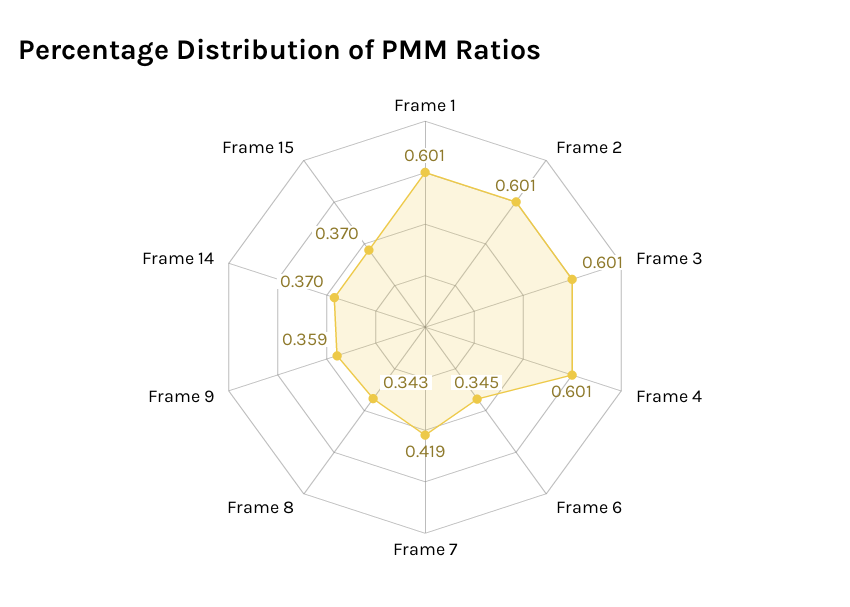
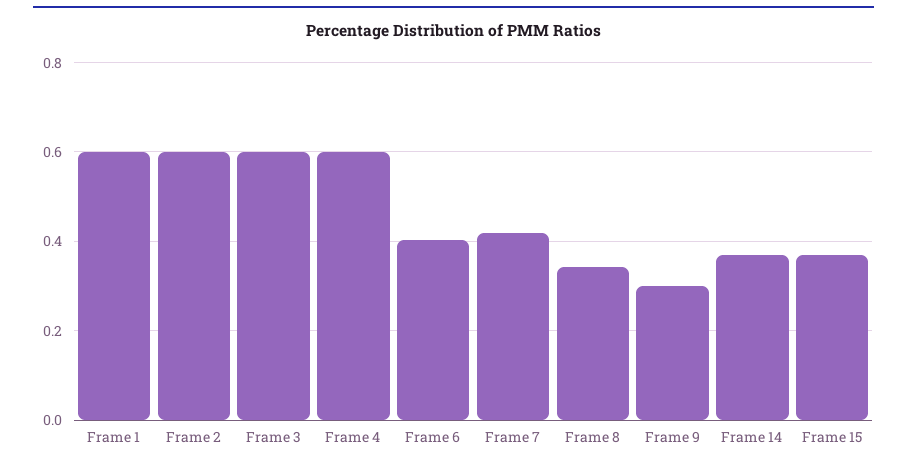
  {
    "Frame 1": 0.601,
    "Frame 2": 0.601,
    "Frame 3": 0.601,
    "Frame 4": 0.601,
-   "Frame 6": 0.345,
+   "Frame 6": 0.4,
    "Frame 7": 0.419,
    "Frame 8": 0.343,
-   "Frame 9": 0.359,
+   "Frame 9": 0.3,
    "Frame 14": 0.37,
    "Frame 15": 0.37
  }

